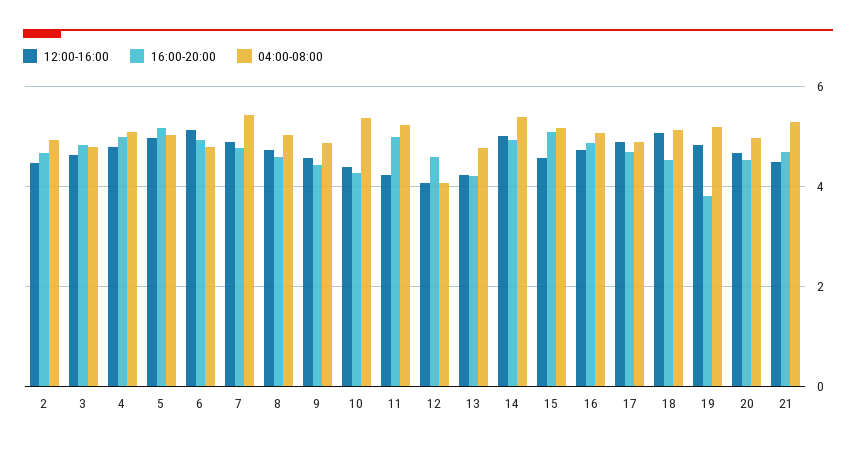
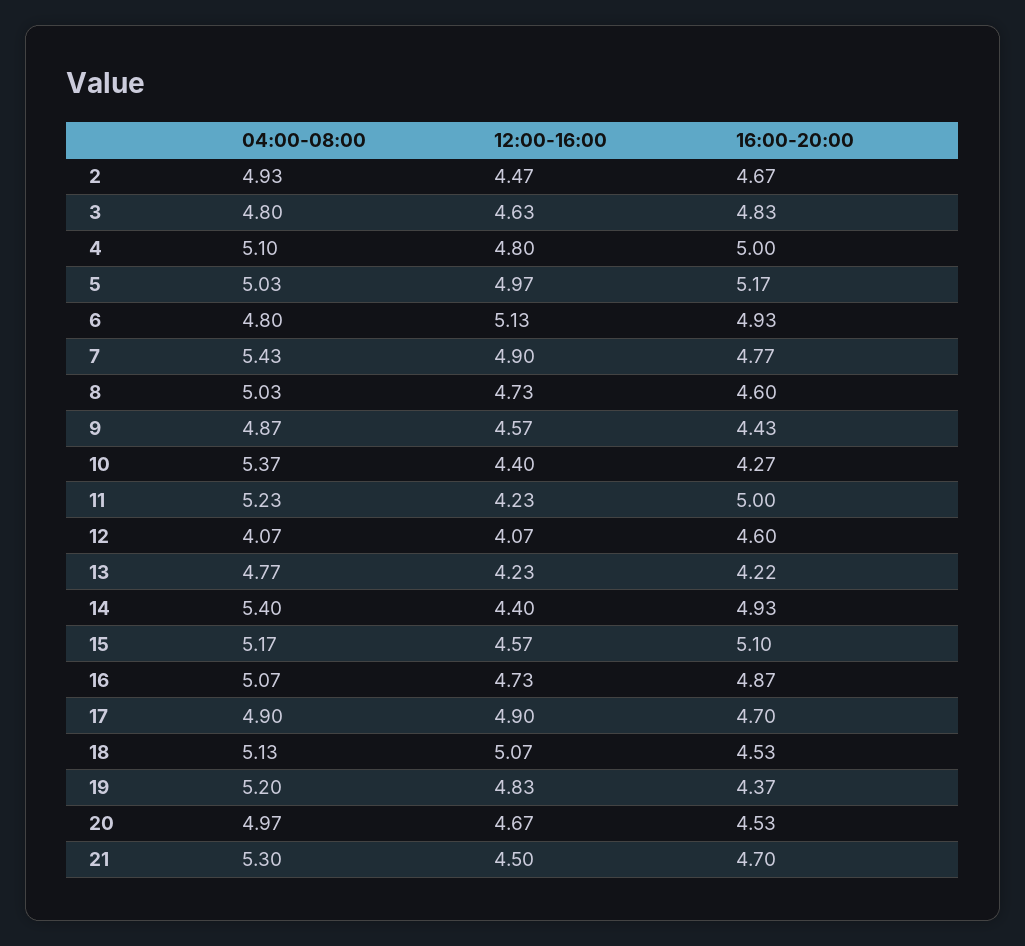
  {
    "12:00-16:00": {
      "2": 4.47,
      "3": 4.63,
      "4": 4.8,
      "5": 4.97,
      "6": 5.13,
      "7": 4.9,
      "8": 4.73,
      "9": 4.57,
      "10": 4.4,
      "11": 4.23,
      "12": 4.07,
      "13": 4.23,
-     "14": 5,
+     "14": 4.4,
      "15": 4.57,
      "16": 4.73,
      "17": 4.9,
      "18": 5.07,
      "19": 4.83,
      "20": 4.67,
      "21": 4.5
    },
    "16:00-20:00": {
      "2": 4.67,
      "3": 4.83,
      "4": 5,
      "5": 5.17,
      "6": 4.93,
      "7": 4.77,
      "8": 4.6,
      "9": 4.43,
      "10": 4.27,
      "11": 5,
      "12": 4.6,
      "13": 4.22,
      "14": 4.93,
      "15": 5.1,
      "16": 4.87,
      "17": 4.7,
      "18": 4.53,
-     "19": 3.8,
+     "19": 4.37,
      "20": 4.53,
      "21": 4.7
    },
    "04:00-08:00": {
      "2": 4.93,
      "3": 4.8,
      "4": 5.1,
      "5": 5.03,
      "6": 4.8,
      "7": 5.43,
      "8": 5.03,
      "9": 4.87,
      "10": 5.37,
      "11": 5.23,
      "12": 4.07,
      "13": 4.77,
      "14": 5.4,
      "15": 5.17,
      "16": 5.07,
      "17": 4.9,
      "18": 5.13,
      "19": 5.2,
      "20": 4.97,
      "21": 5.3
    }
  }

